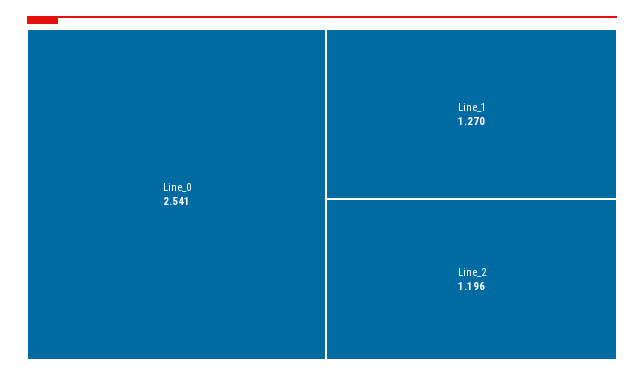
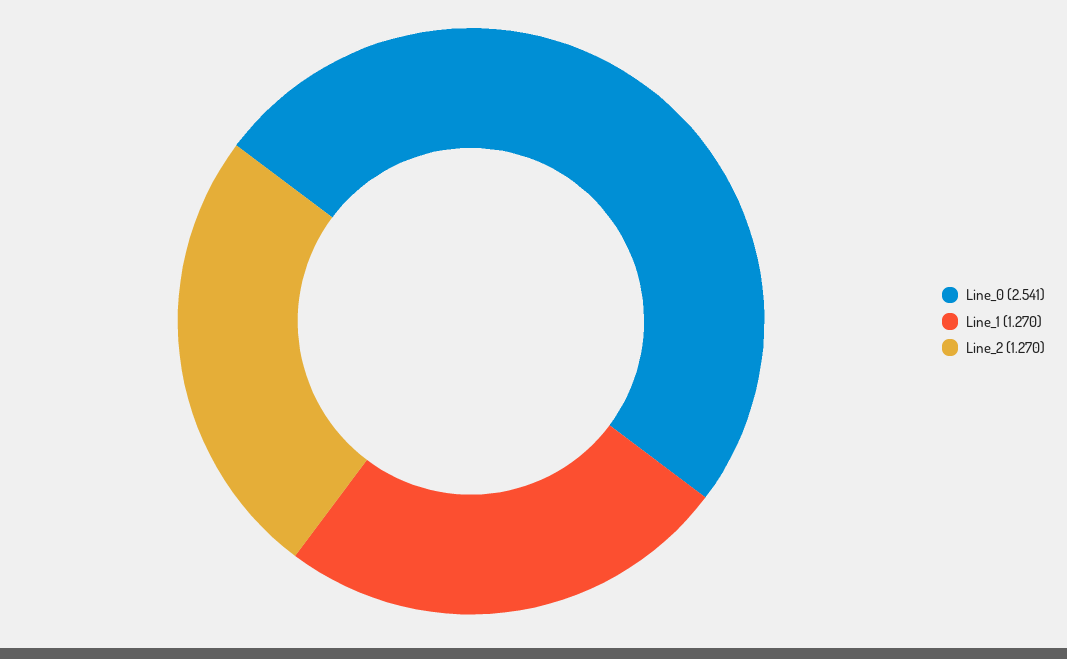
  {
    "Line_0": 2.541,
    "Line_1": 1.27,
-   "Line_2": 1.196
+   "Line_2": 1.27
  }

